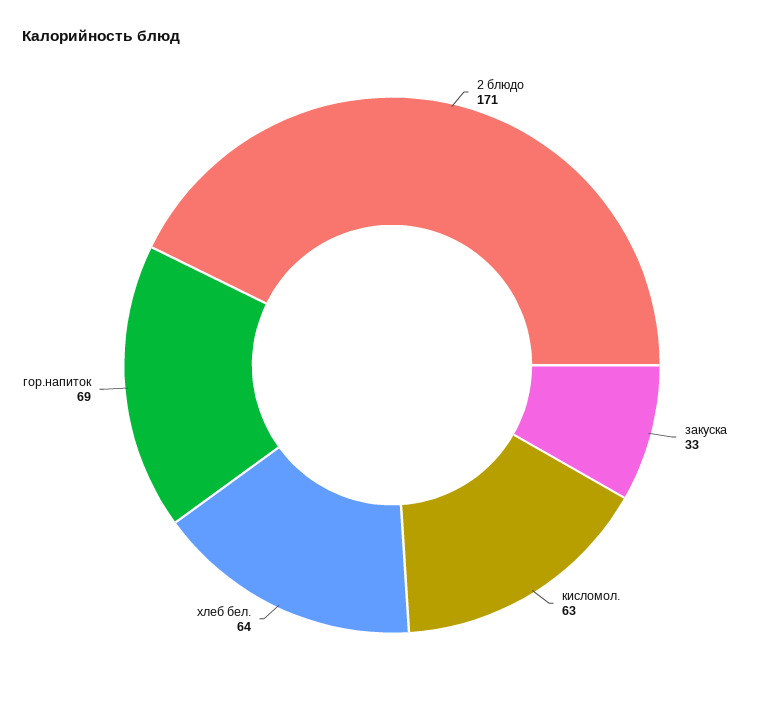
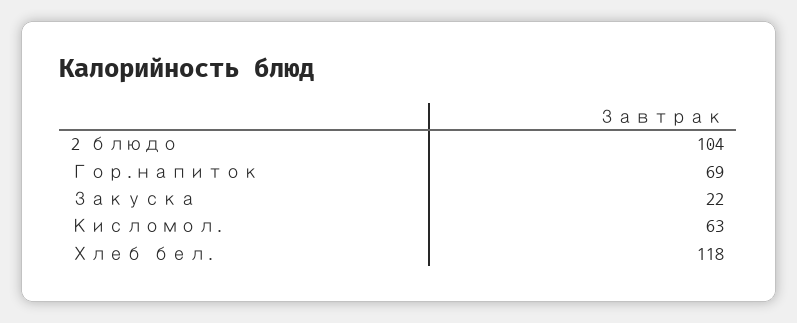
  {
-   "2 блюдо": 171,
+   "2 блюдо": 104,
-   "закуска": 33,
+   "закуска": 22,
    "кисломол.": 63,
-   "хлеб бел.": 64,
+   "хлеб бел.": 118,
    "гор.напиток": 69
  }

